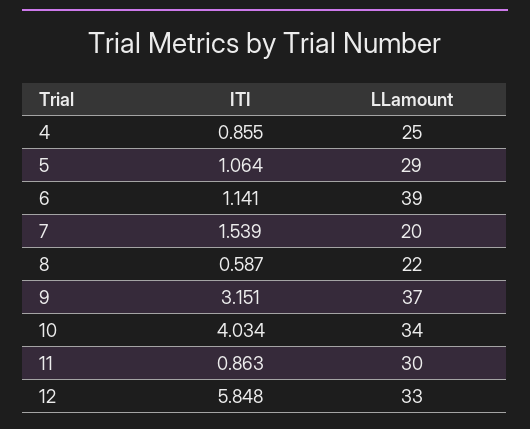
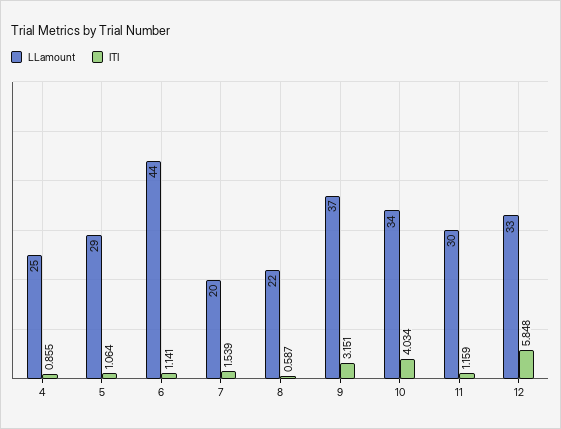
  {
    "ITI": {
      "4": 0.855,
      "5": 1.064,
      "6": 1.141,
      "7": 1.539,
      "8": 0.587,
      "9": 3.151,
      "10": 4.034,
-     "11": 0.863,
+     "11": 1.159,
      "12": 5.848
    },
    "LLamount": {
      "4": 25,
      "5": 29,
-     "6": 39,
+     "6": 44,
      "7": 20,
      "8": 22,
      "9": 37,
      "10": 34,
      "11": 30,
      "12": 33
    }
  }

